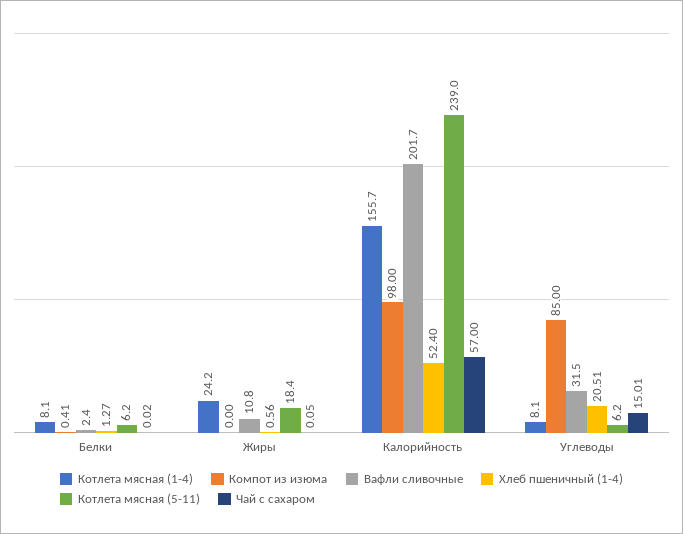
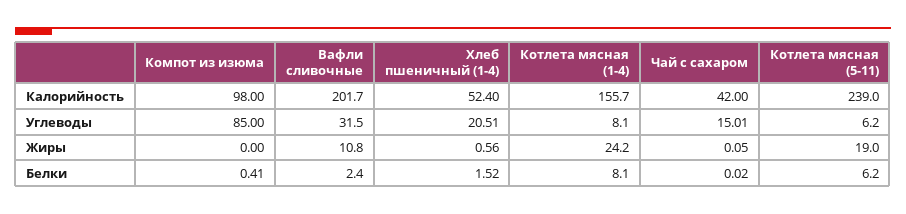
  {
    "Котлета мясная (1-4)": {
      "Белки": 8.1,
      "Жиры": 24.2,
      "Калорийность": 155.7,
      "Углеводы": 8.1
    },
    "Компот из изюма": {
      "Белки": 0.41,
      "Жиры": 0,
      "Калорийность": 98,
      "Углеводы": 85
    },
    "Вафли сливочные": {
      "Белки": 2.4,
      "Жиры": 10.8,
      "Калорийность": 201.7,
      "Углеводы": 31.5
    },
    "Хлеб пшеничный (1-4)": {
-     "Белки": 1.27,
+     "Белки": 1.52,
      "Жиры": 0.56,
      "Калорийность": 52.4,
      "Углеводы": 20.51
    },
    "Котлета мясная (5-11)": {
      "Белки": 6.2,
-     "Жиры": 18.4,
+     "Жиры": 19,
      "Калорийность": 239,
      "Углеводы": 6.2
    },
    "Чай с сахаром": {
      "Белки": 0.02,
      "Жиры": 0.05,
-     "Калорийность": 57,
+     "Калорийность": 42,
      "Углеводы": 15.01
    }
  }

